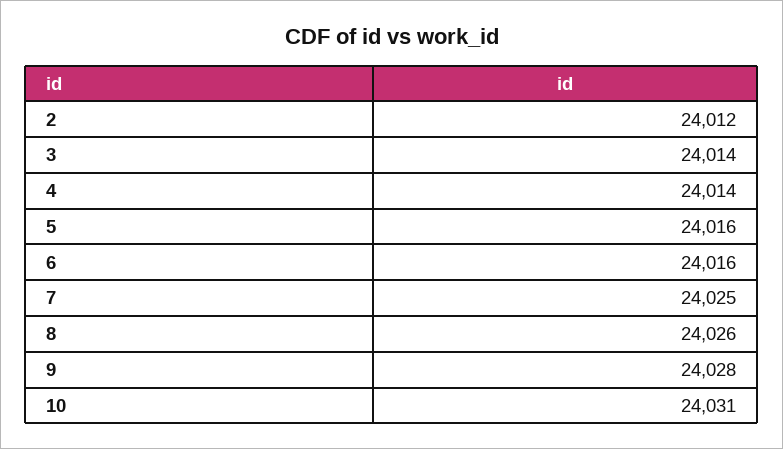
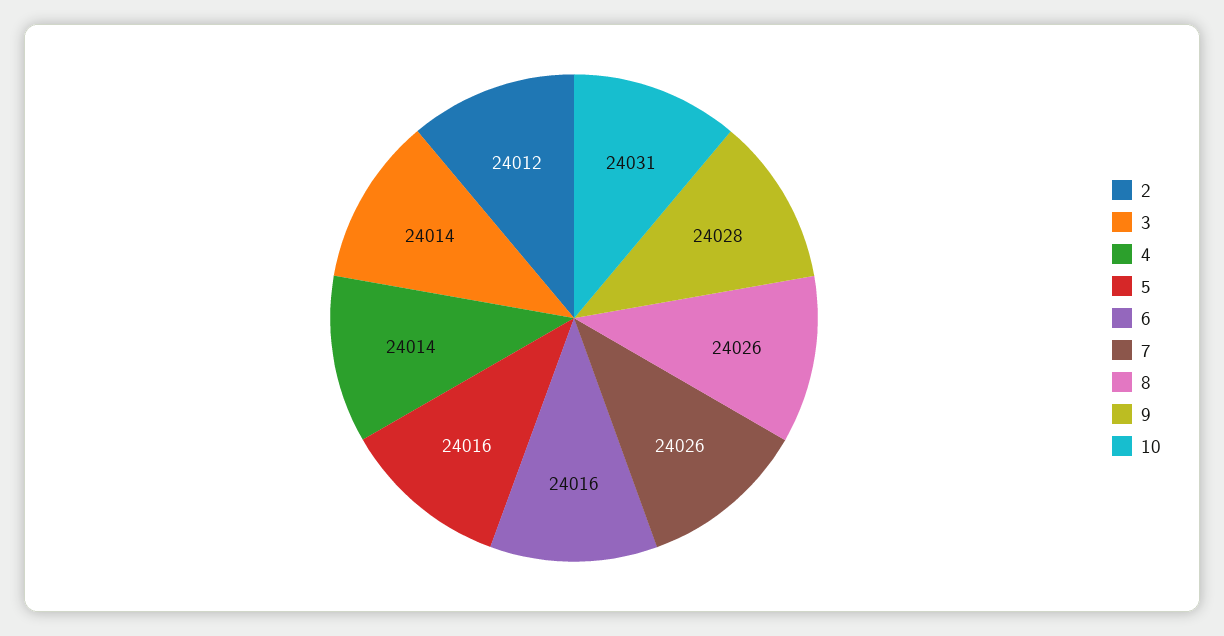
  {
    "2": 24012,
    "3": 24014,
    "4": 24014,
    "5": 24016,
    "6": 24016,
-   "7": 24025,
+   "7": 24026,
    "8": 24026,
    "9": 24028,
    "10": 24031
  }

